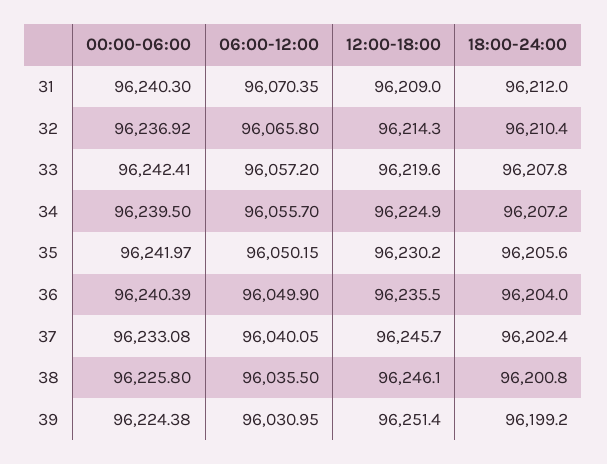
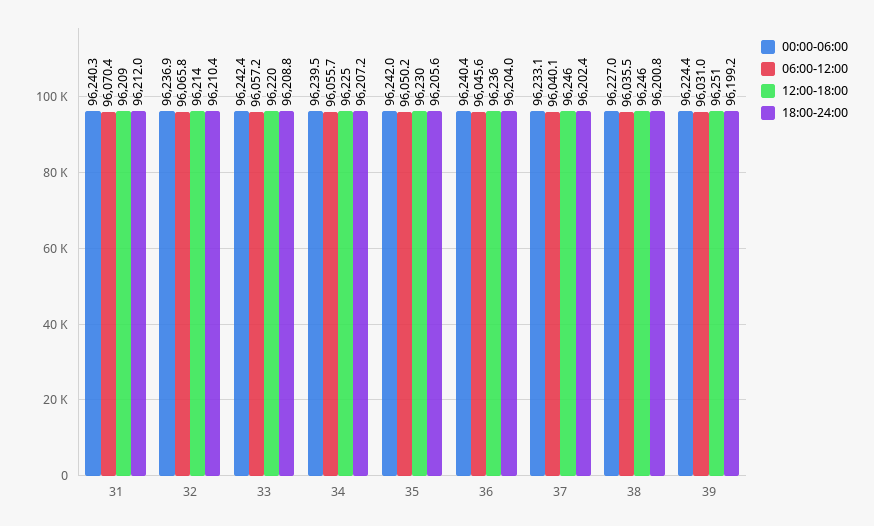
  {
    "00:00-06:00": {
      "31": 96240.3,
      "32": 96236.92,
      "33": 96242.41,
      "34": 96239.5,
      "35": 96241.97,
      "36": 96240.39,
      "37": 96233.08,
-     "38": 96225.8,
+     "38": 96227,
      "39": 96224.38
    },
    "06:00-12:00": {
      "31": 96070.35,
      "32": 96065.8,
      "33": 96057.2,
      "34": 96055.7,
      "35": 96050.15,
-     "36": 96049.9,
+     "36": 96045.6,
      "37": 96040.05,
      "38": 96035.5,
      "39": 96030.95
    },
    "12:00-18:00": {
      "31": 96209,
      "32": 96214.3,
      "33": 96219.6,
      "34": 96224.9,
      "35": 96230.2,
      "36": 96235.5,
      "37": 96245.7,
      "38": 96246.1,
      "39": 96251.4
    },
    "18:00-24:00": {
      "31": 96212,
      "32": 96210.4,
-     "33": 96207.8,
+     "33": 96208.8,
      "34": 96207.2,
      "35": 96205.6,
      "36": 96204,
      "37": 96202.4,
      "38": 96200.8,
      "39": 96199.2
    }
  }

